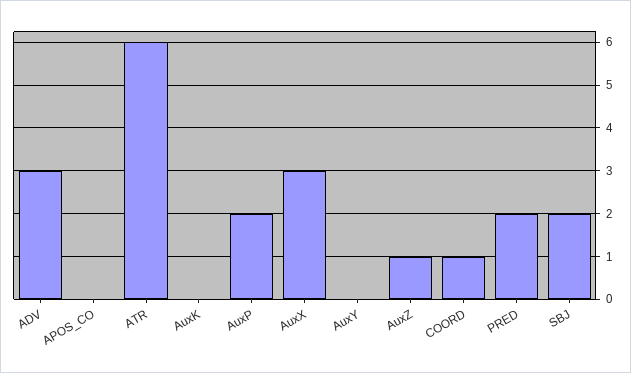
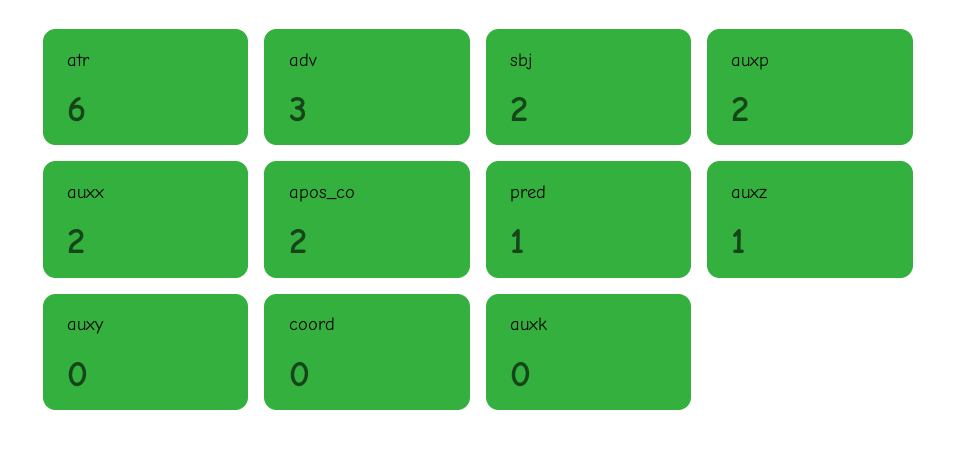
  {
    "ADV": 3,
-   "APOS_CO": 0,
+   "APOS_CO": 2,
    "ATR": 6,
    "AuxK": 0,
    "AuxP": 2,
-   "AuxX": 3,
+   "AuxX": 2,
    "AuxY": 0,
    "AuxZ": 1,
-   "COORD": 1,
+   "COORD": 0,
-   "PRED": 2,
+   "PRED": 1,
    "SBJ": 2
  }

